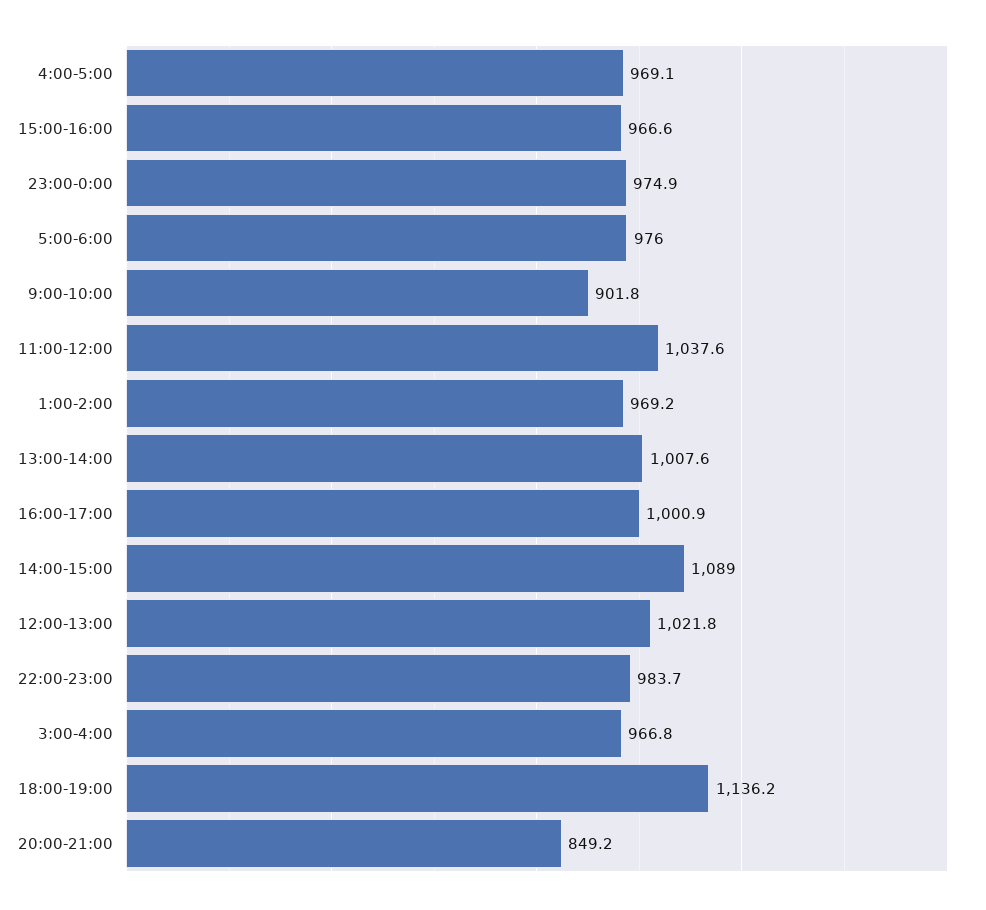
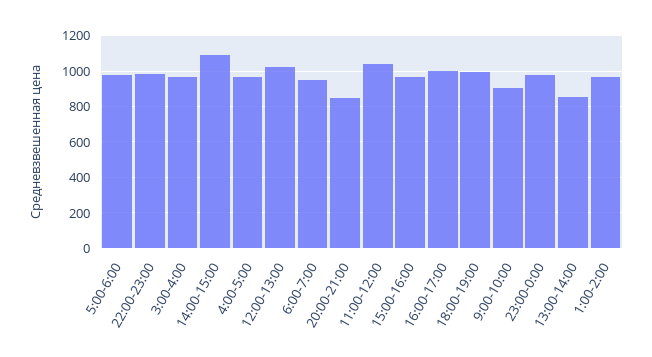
  {
    "4:00-5:00": 969.1,
    "15:00-16:00": 966.6,
    "23:00-0:00": 974.9,
    "5:00-6:00": 976,
    "9:00-10:00": 901.8,
    "11:00-12:00": 1037.6,
    "1:00-2:00": 969.2,
-   "13:00-14:00": 1007.6,
+   "13:00-14:00": 850,
    "16:00-17:00": 1000.9,
    "14:00-15:00": 1089,
    "12:00-13:00": 1021.8,
    "22:00-23:00": 983.7,
    "3:00-4:00": 966.8,
-   "18:00-19:00": 1136.2,
+   "18:00-19:00": 1000,
-   "20:00-21:00": 849.2
+   "20:00-21:00": 849.2,
+   "6:00-7:00": 950
  }

